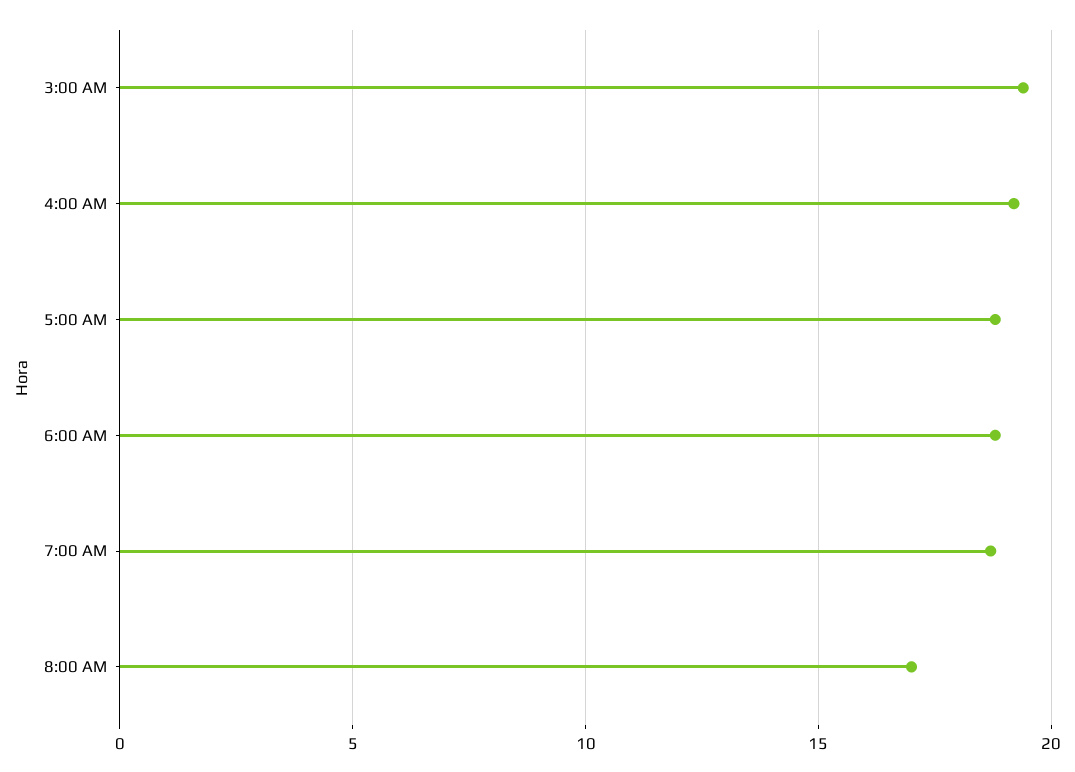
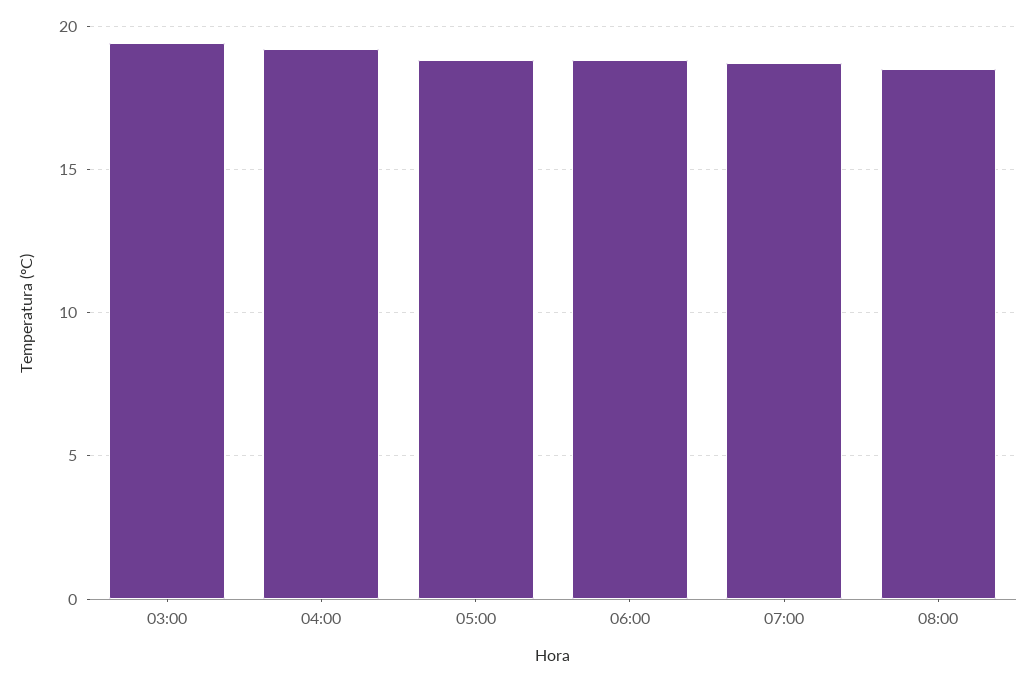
  {
    "3:00 AM": 19.5,
    "4:00 AM": 19,
    "5:00 AM": 19,
    "6:00 AM": 19,
    "7:00 AM": 18.5,
-   "8:00 AM": 17
+   "8:00 AM": 18.5
  }

